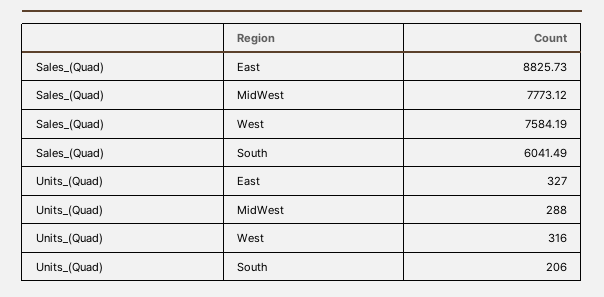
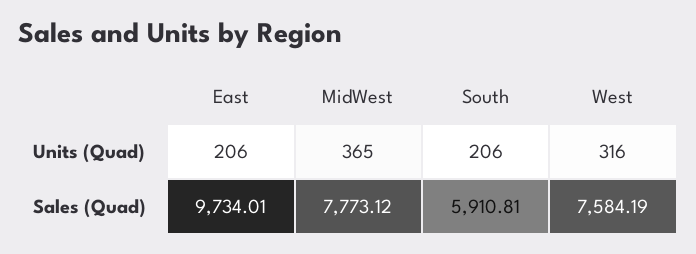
  {
    "Sales_(Quad)": {
-     "East": 8825.73,
+     "East": 9734.01,
      "MidWest": 7773.12,
      "West": 7584.19,
-     "South": 6041.49
+     "South": 5910.81
    },
    "Units_(Quad)": {
-     "East": 327,
+     "East": 206,
-     "MidWest": 288,
+     "MidWest": 365,
      "West": 316,
      "South": 206
    }
  }

